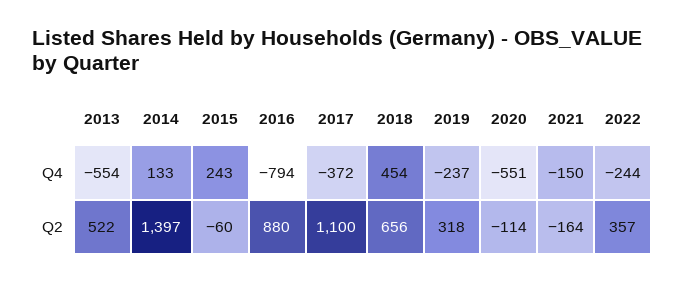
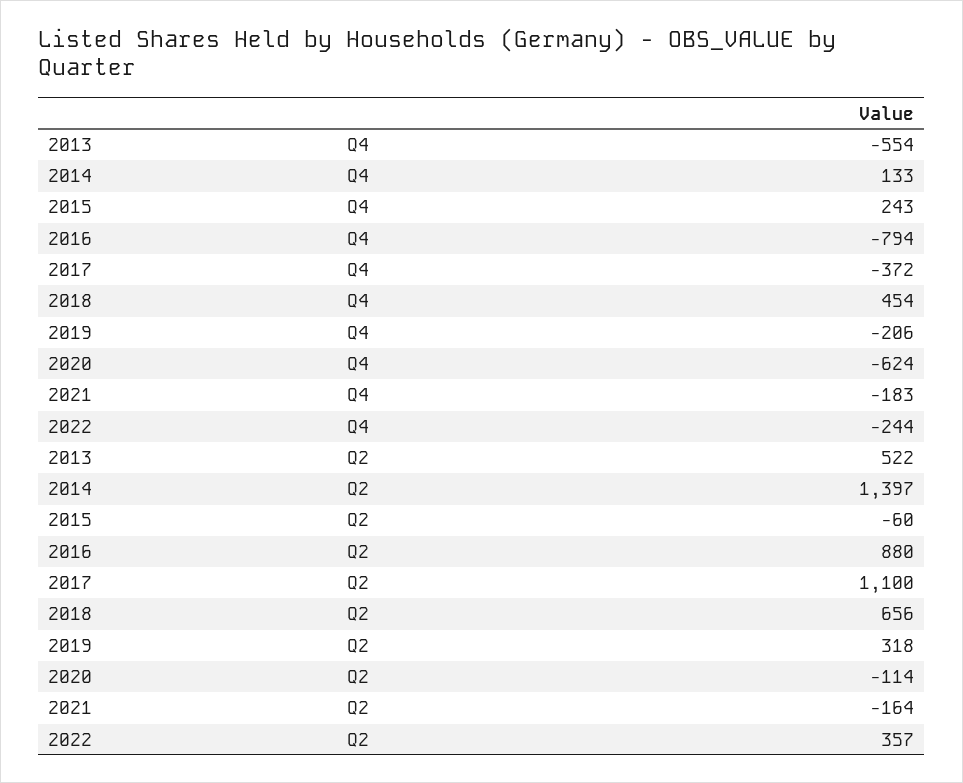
  {
    "2013": {
      "Q4": -554,
      "Q2": 522
    },
    "2014": {
      "Q4": 133,
      "Q2": 1397
    },
    "2015": {
      "Q4": 243,
      "Q2": -60
    },
    "2016": {
      "Q4": -794,
      "Q2": 880
    },
    "2017": {
      "Q4": -372,
      "Q2": 1100
    },
    "2018": {
      "Q4": 454,
      "Q2": 656
    },
    "2019": {
-     "Q4": -237,
+     "Q4": -206,
      "Q2": 318
    },
    "2020": {
-     "Q4": -551,
+     "Q4": -624,
      "Q2": -114
    },
    "2021": {
-     "Q4": -150,
+     "Q4": -183,
      "Q2": -164
    },
    "2022": {
      "Q4": -244,
      "Q2": 357
    }
  }

